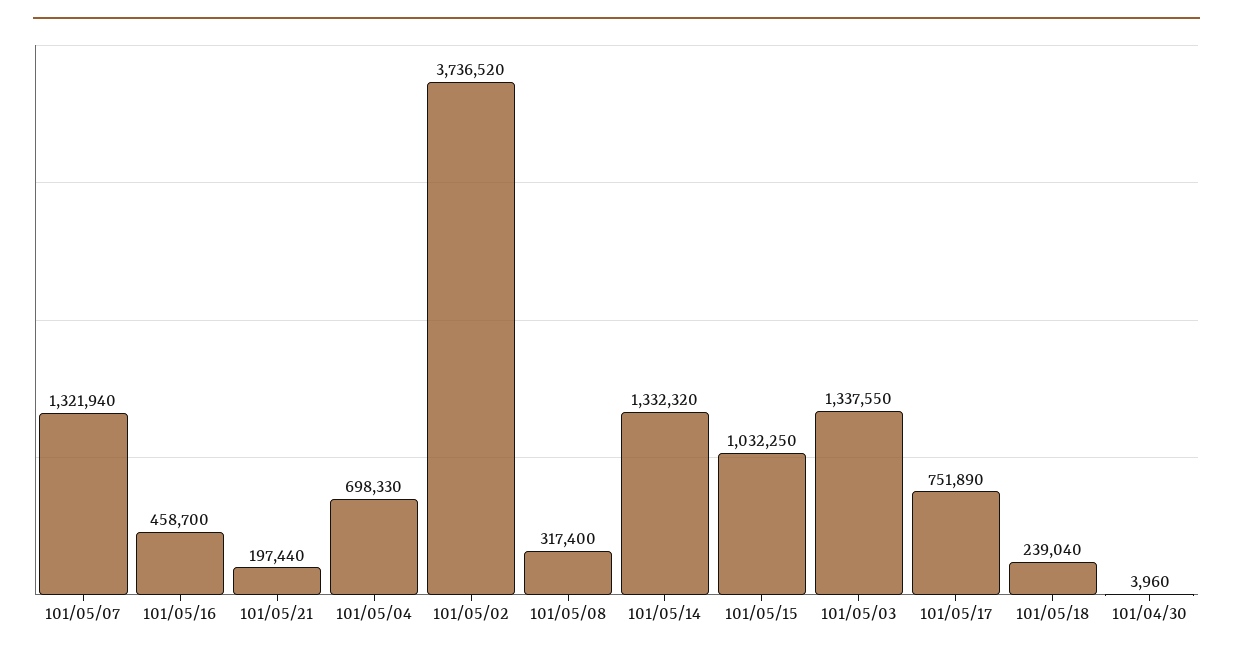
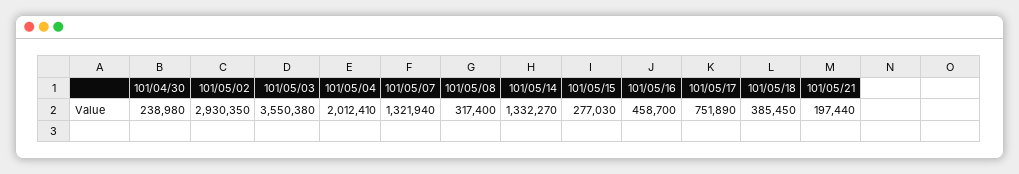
  {
    "101/05/07": 1321940,
    "101/05/16": 458700,
    "101/05/21": 197440,
-   "101/05/04": 698330,
+   "101/05/04": 2012410,
-   "101/05/02": 3736520,
+   "101/05/02": 2930350,
    "101/05/08": 317400,
-   "101/05/14": 1332320,
+   "101/05/14": 1332270,
-   "101/05/15": 1032250,
+   "101/05/15": 277030,
-   "101/05/03": 1337550,
+   "101/05/03": 3550380,
    "101/05/17": 751890,
-   "101/05/18": 239040,
+   "101/05/18": 385450,
-   "101/04/30": 3960
+   "101/04/30": 238980
  }

